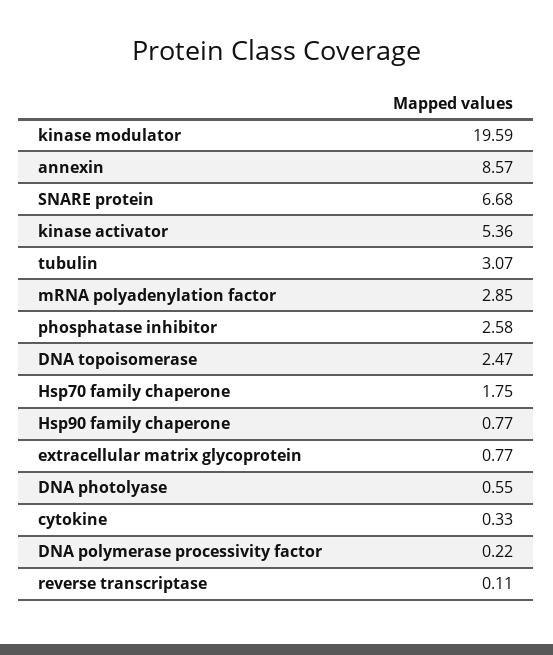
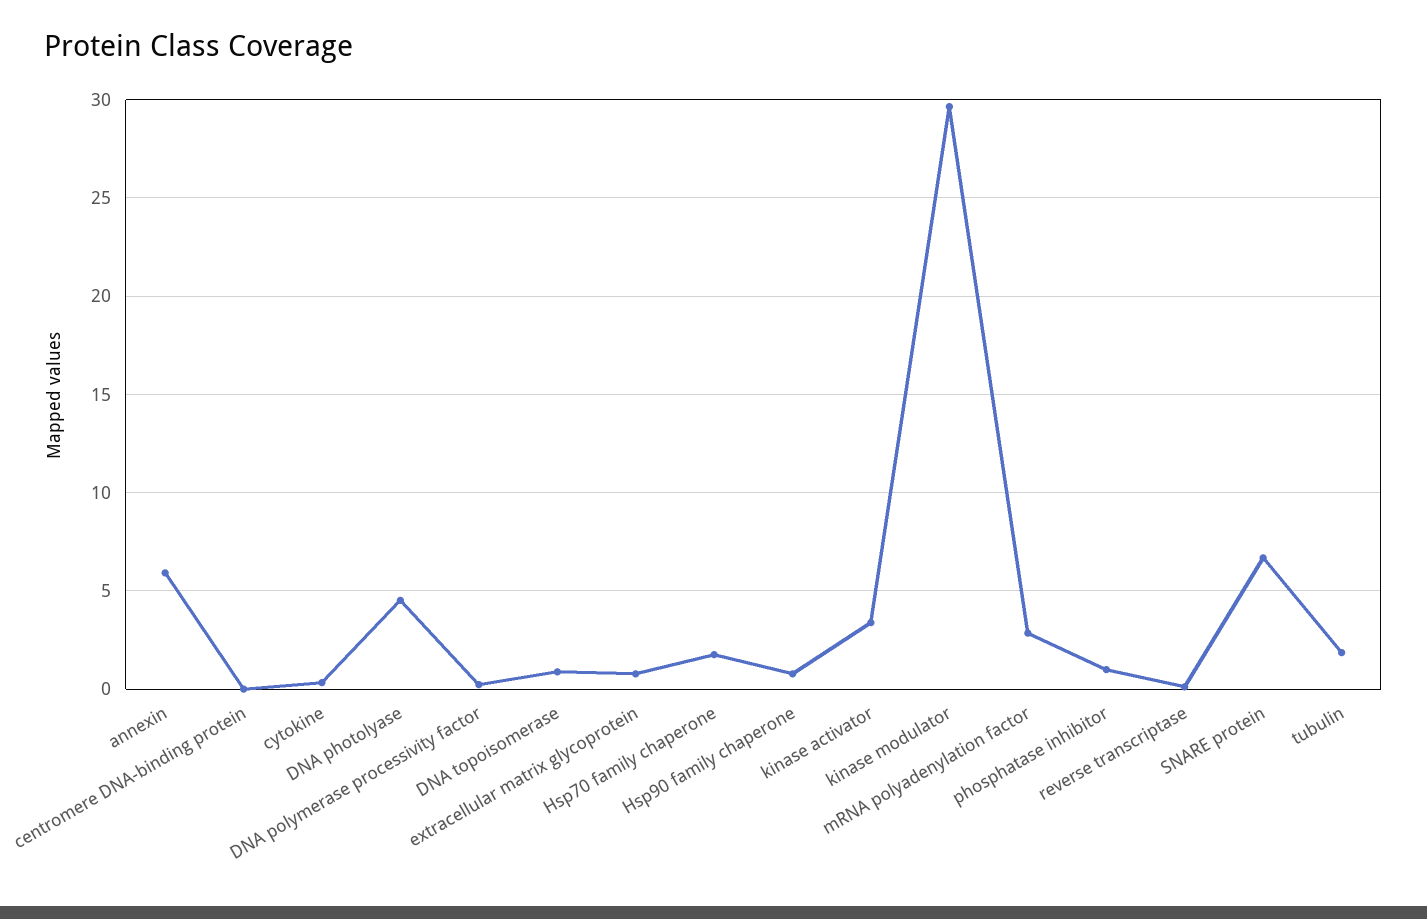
  {
-   "kinase modulator": 19.59,
+   "kinase modulator": 29.5,
-   "annexin": 8.57,
+   "annexin": 6,
    "SNARE protein": 6.68,
-   "kinase activator": 5.36,
+   "kinase activator": 3.5,
-   "tubulin": 3.07,
+   "tubulin": 2,
    "mRNA polyadenylation factor": 2.85,
-   "phosphatase inhibitor": 2.58,
+   "phosphatase inhibitor": 1,
-   "DNA topoisomerase": 2.47,
+   "DNA topoisomerase": 1,
    "Hsp70 family chaperone": 1.75,
    "Hsp90 family chaperone": 0.77,
    "extracellular matrix glycoprotein": 0.77,
-   "DNA photolyase": 0.55,
+   "DNA photolyase": 4.5,
    "cytokine": 0.33,
    "DNA polymerase processivity factor": 0.22,
-   "reverse transcriptase": 0.11
+   "reverse transcriptase": 0.11,
+   "centromere DNA-binding protein": 0
  }

